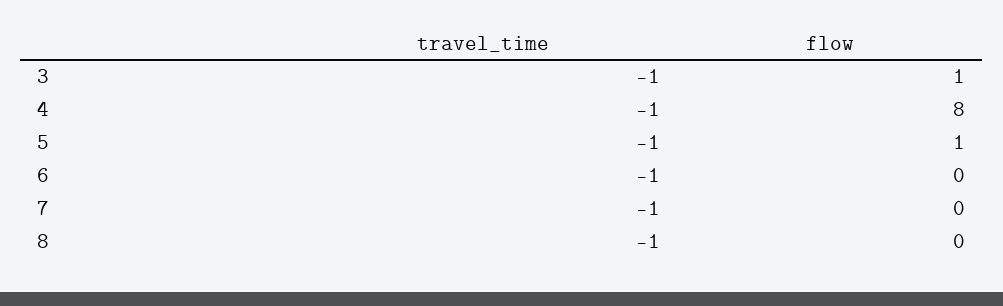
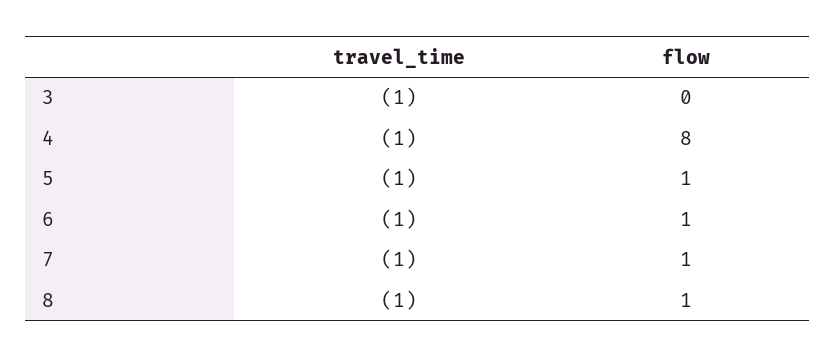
  {
    "travel_time": {
      "3": -1,
      "4": -1,
      "5": -1,
      "6": -1,
      "7": -1,
      "8": -1
    },
    "flow": {
-     "3": 1,
+     "3": 0,
      "4": 8,
      "5": 1,
-     "6": 0,
+     "6": 1,
-     "7": 0,
+     "7": 1,
-     "8": 0
+     "8": 1
    }
  }

